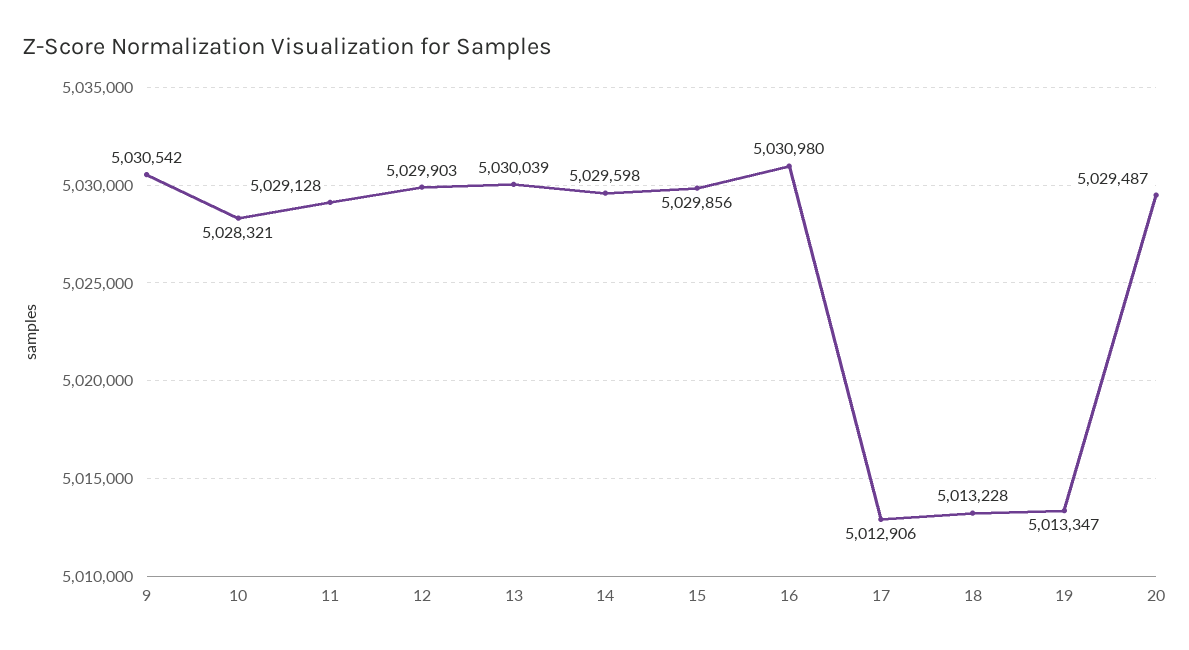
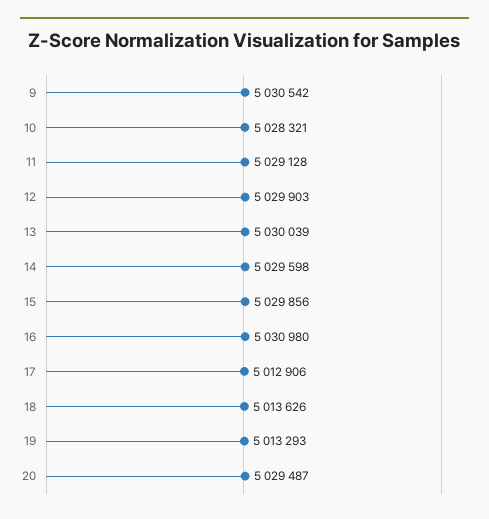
  {
    "9": 5030542,
    "10": 5028321,
    "11": 5029128,
    "12": 5029903,
    "13": 5030039,
    "14": 5029598,
    "15": 5029856,
    "16": 5030980,
    "17": 5012906,
-   "18": 5013228,
+   "18": 5013626,
-   "19": 5013347,
+   "19": 5013293,
    "20": 5029487
  }

